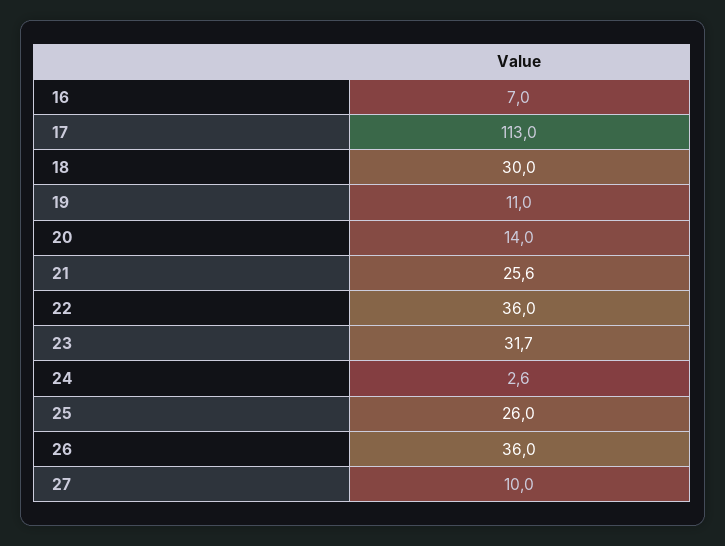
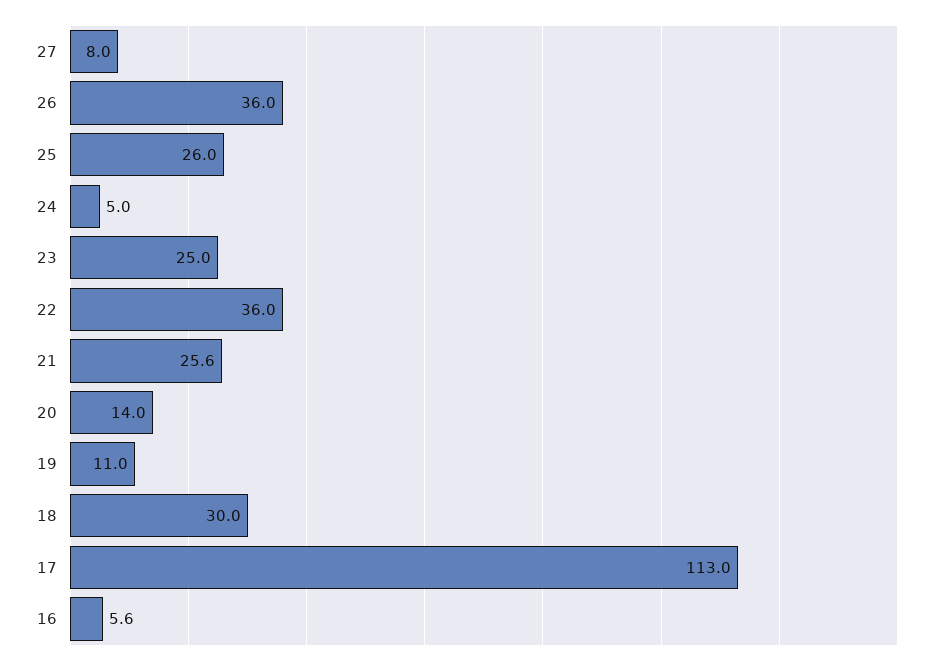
  {
-   "16": 7,
+   "16": 5.6,
    "17": 113,
    "18": 30,
    "19": 11,
    "20": 14,
    "21": 25.6,
    "22": 36,
-   "23": 31.7,
+   "23": 25,
-   "24": 2.6,
+   "24": 5,
    "25": 26,
    "26": 36,
-   "27": 10
+   "27": 8
  }

